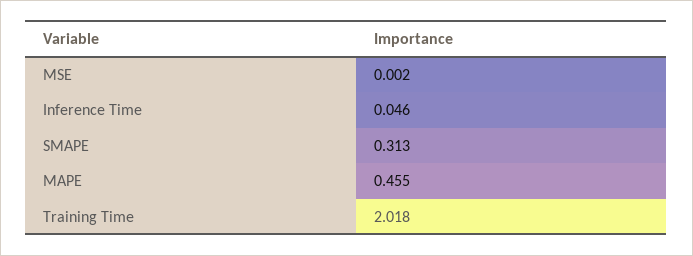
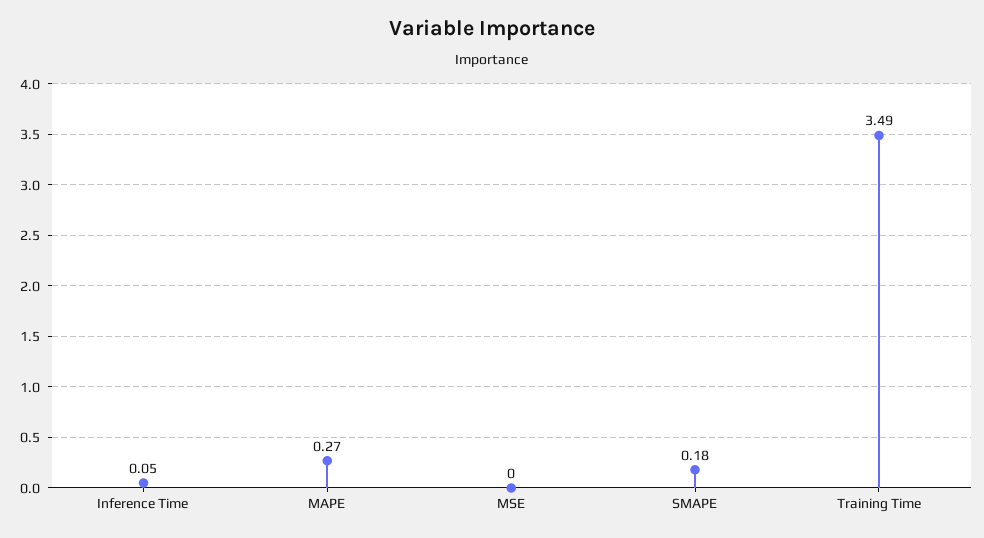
  {
    "MSE": 0.002,
    "Inference Time": 0.046,
-   "SMAPE": 0.313,
+   "SMAPE": 0.18,
-   "MAPE": 0.455,
+   "MAPE": 0.27,
-   "Training Time": 2.018
+   "Training Time": 3.49
  }

